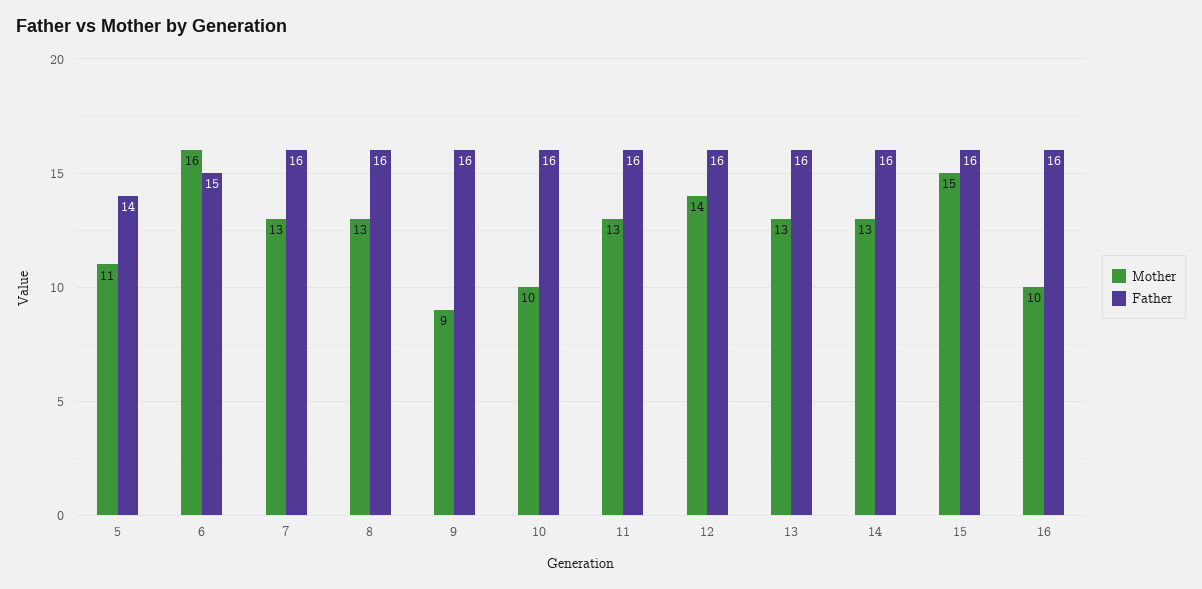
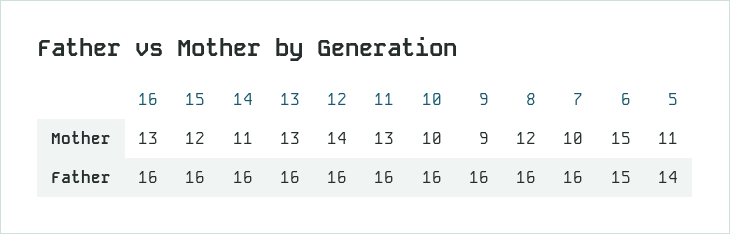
  {
    "Mother": {
      "5": 11,
-     "6": 16,
+     "6": 15,
-     "7": 13,
+     "7": 10,
-     "8": 13,
+     "8": 12,
      "9": 9,
      "10": 10,
      "11": 13,
      "12": 14,
      "13": 13,
-     "14": 13,
+     "14": 11,
-     "15": 15,
+     "15": 12,
-     "16": 10
+     "16": 13
    },
    "Father": {
      "5": 14,
      "6": 15,
      "7": 16,
      "8": 16,
      "9": 16,
      "10": 16,
      "11": 16,
      "12": 16,
      "13": 16,
      "14": 16,
      "15": 16,
      "16": 16
    }
  }

